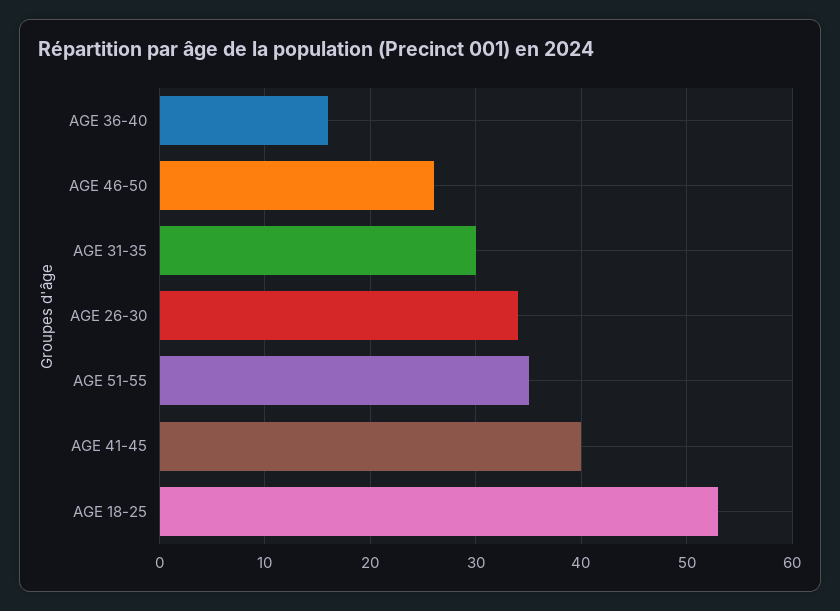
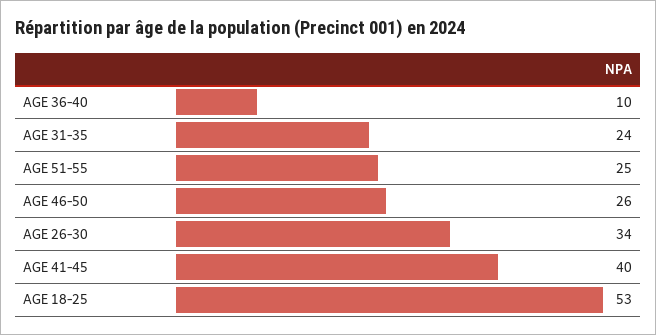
  {
-   "AGE 36-40": 16,
+   "AGE 36-40": 10,
    "AGE 46-50": 26,
-   "AGE 31-35": 30,
+   "AGE 31-35": 24,
    "AGE 26-30": 34,
-   "AGE 51-55": 35,
+   "AGE 51-55": 25,
    "AGE 41-45": 40,
    "AGE 18-25": 53
  }

